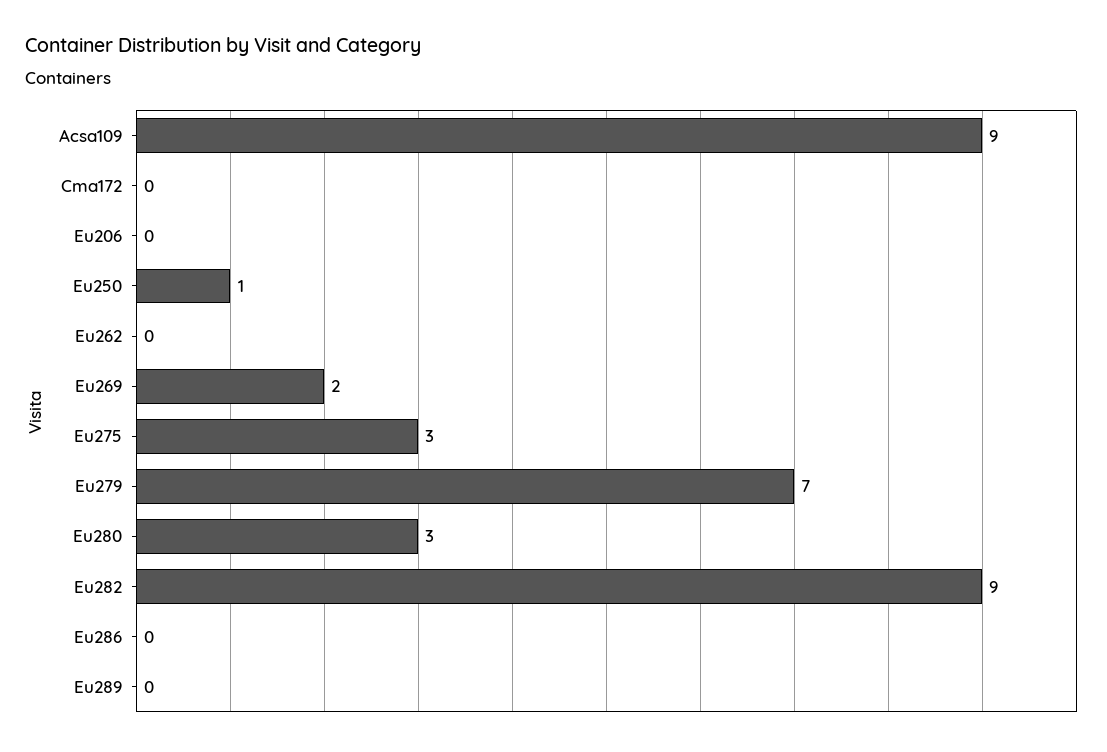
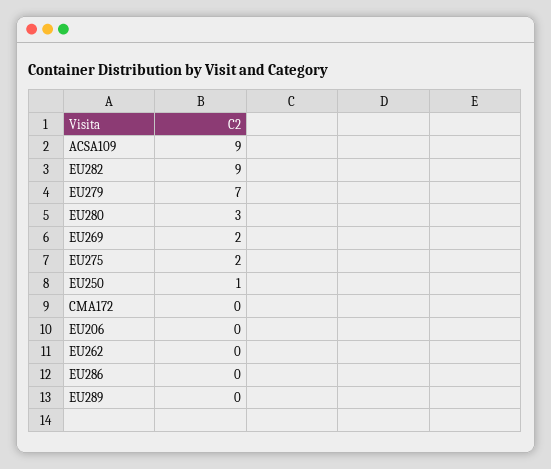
  {
    "Acsa109": 9,
    "Cma172": 0,
    "Eu206": 0,
    "Eu250": 1,
    "Eu262": 0,
    "Eu269": 2,
-   "Eu275": 3,
+   "Eu275": 2,
    "Eu279": 7,
    "Eu280": 3,
    "Eu282": 9,
    "Eu286": 0,
    "Eu289": 0
  }

